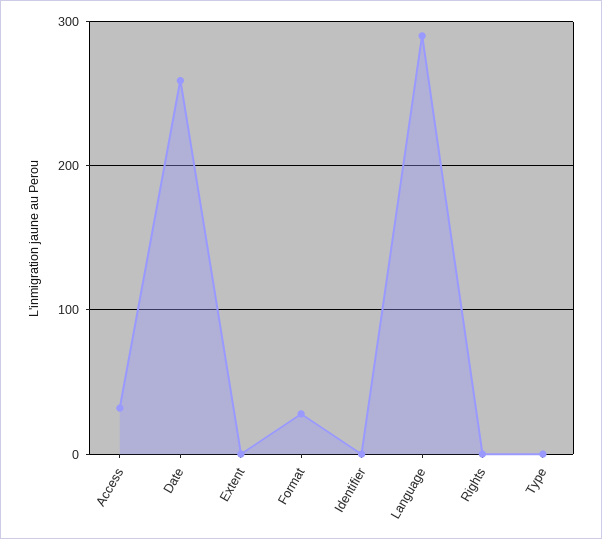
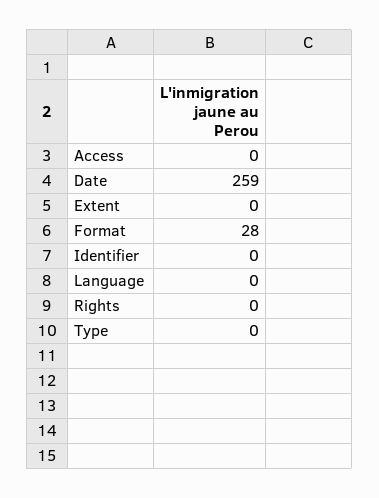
  {
-   "Access": 30,
+   "Access": 0,
    "Date": 259,
    "Extent": 0,
    "Format": 28,
    "Identifier": 0,
-   "Language": 290,
+   "Language": 0,
    "Rights": 0,
    "Type": 0
  }

